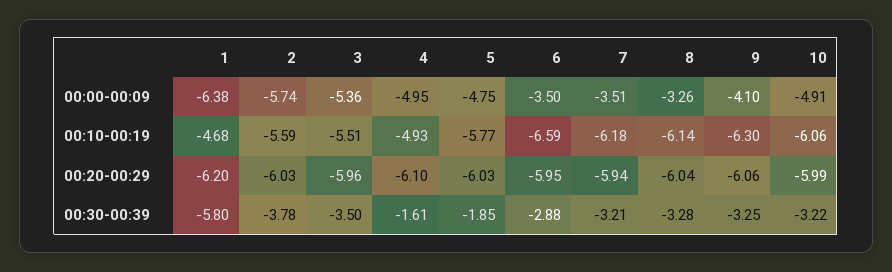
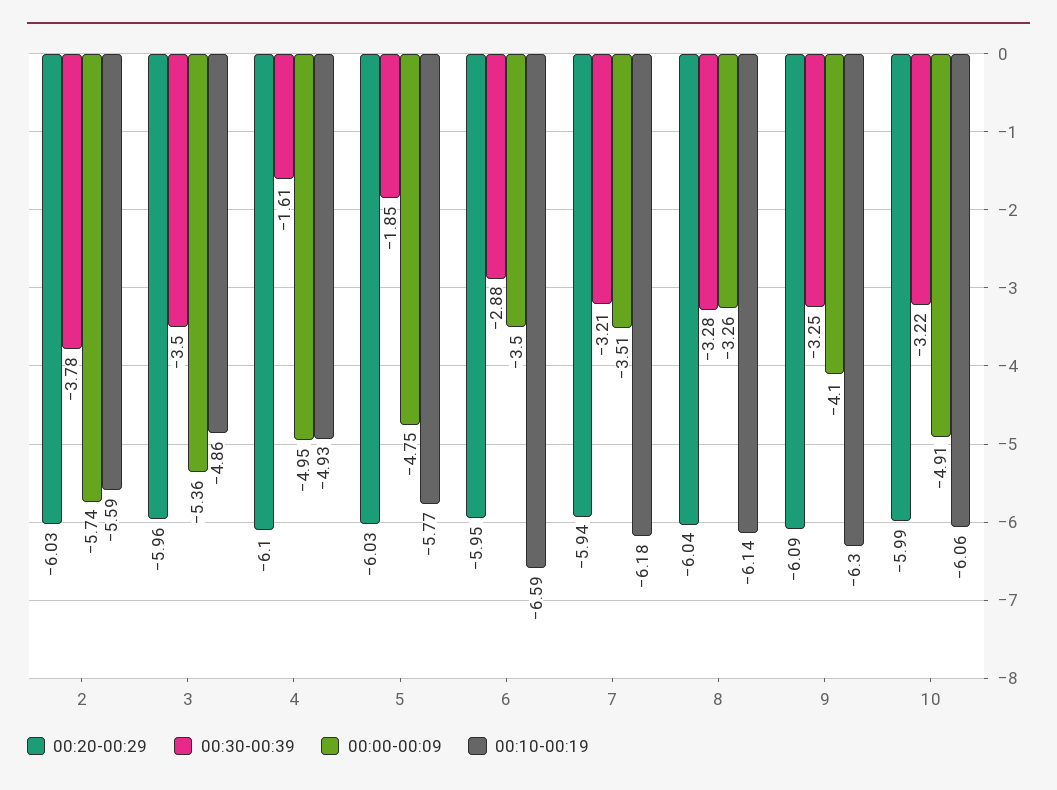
  {
    "00:00-00:09": {
-     "1": -6.38,
      "2": -5.74,
      "3": -5.36,
      "4": -4.95,
      "5": -4.75,
      "6": -3.5,
      "7": -3.51,
      "8": -3.26,
      "9": -4.1,
      "10": -4.91
    },
    "00:10-00:19": {
-     "1": -4.68,
      "2": -5.59,
-     "3": -5.51,
+     "3": -4.86,
      "4": -4.93,
      "5": -5.77,
      "6": -6.59,
      "7": -6.18,
      "8": -6.14,
      "9": -6.3,
      "10": -6.06
    },
    "00:20-00:29": {
-     "1": -6.2,
      "2": -6.03,
      "3": -5.96,
      "4": -6.1,
      "5": -6.03,
      "6": -5.95,
      "7": -5.94,
      "8": -6.04,
-     "9": -6.06,
+     "9": -6.09,
      "10": -5.99
    },
    "00:30-00:39": {
-     "1": -5.8,
      "2": -3.78,
      "3": -3.5,
      "4": -1.61,
      "5": -1.85,
      "6": -2.88,
      "7": -3.21,
      "8": -3.28,
      "9": -3.25,
      "10": -3.22
    }
  }

